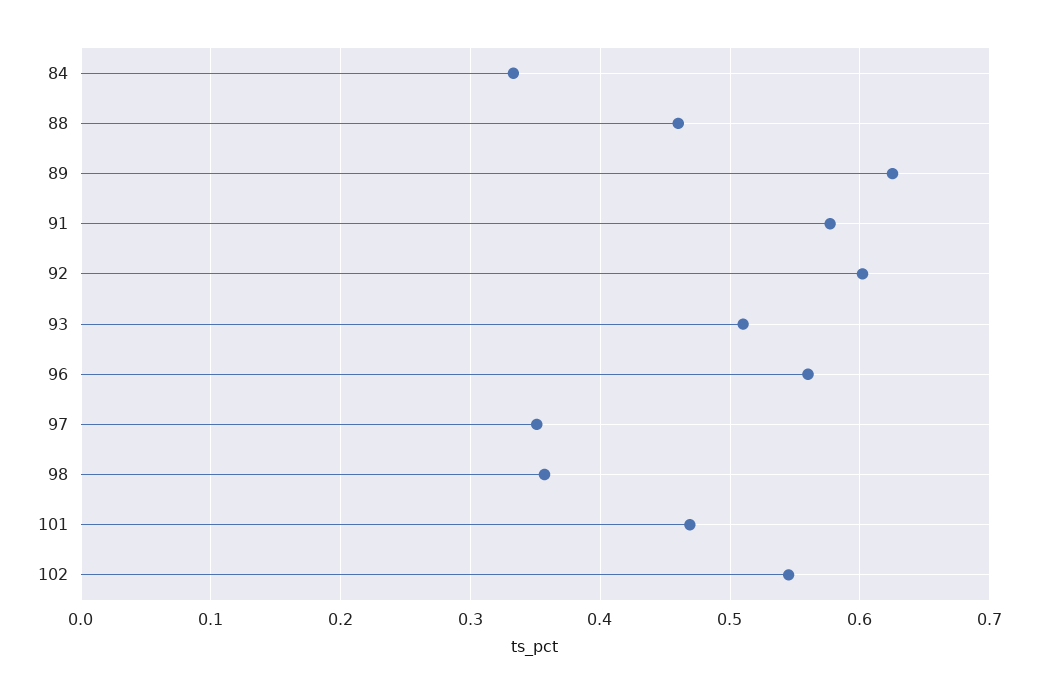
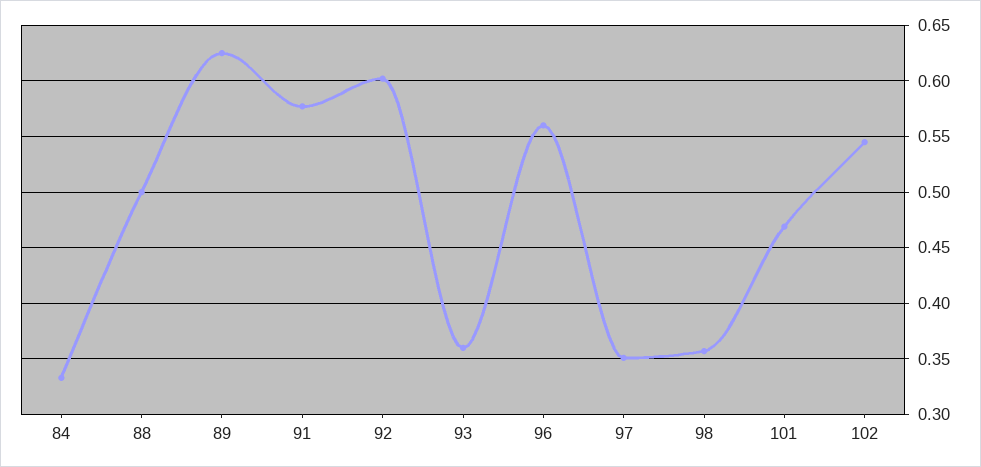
  {
    "84": 0.33,
-   "88": 0.46,
+   "88": 0.5,
    "89": 0.63,
    "91": 0.58,
    "92": 0.6,
-   "93": 0.51,
+   "93": 0.36,
    "96": 0.56,
    "97": 0.35,
    "98": 0.36,
    "101": 0.47,
    "102": 0.55
  }

